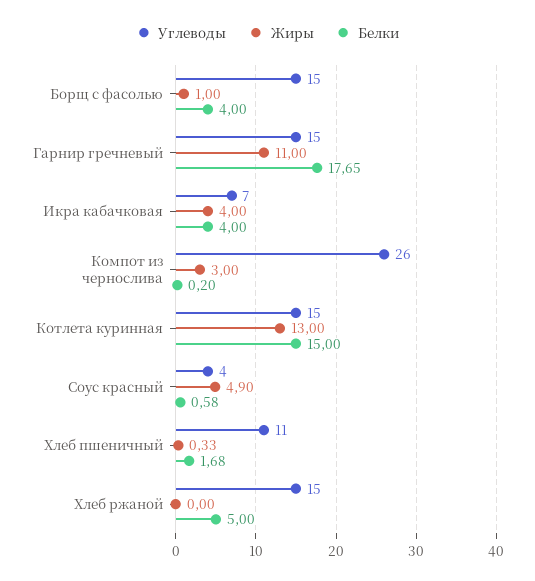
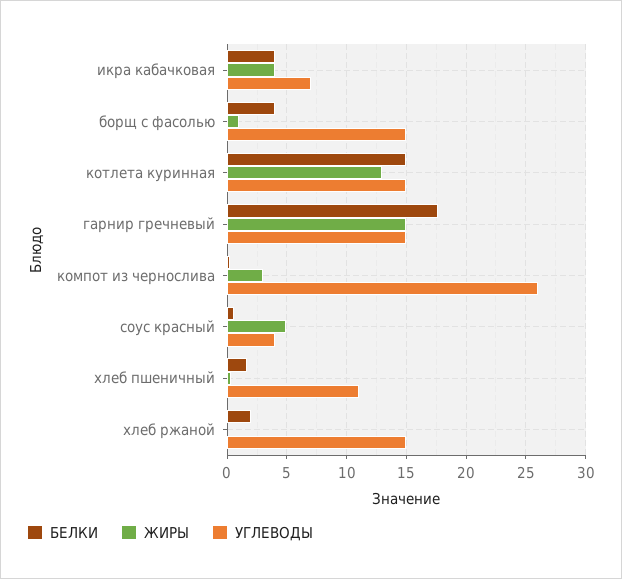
  {
    "Углеводы": {
      "Борщ с фасолью": 15,
      "Гарнир гречневый": 15,
      "Икра кабачковая": 7,
      "Компот из чернослива": 26,
      "Котлета куринная": 15,
      "Соус красный": 4,
      "Хлеб пшеничный": 11,
      "Хлеб ржаной": 15
    },
    "Жиры": {
      "Борщ с фасолью": 1,
-     "Гарнир гречневый": 11,
+     "Гарнир гречневый": 15,
      "Икра кабачковая": 4,
      "Компот из чернослива": 3,
      "Котлета куринная": 13,
      "Соус красный": 4.9,
      "Хлеб пшеничный": 0.33,
      "Хлеб ржаной": 0
    },
    "Белки": {
      "Борщ с фасолью": 4,
      "Гарнир гречневый": 17.65,
      "Икра кабачковая": 4,
      "Компот из чернослива": 0.2,
      "Котлета куринная": 15,
      "Соус красный": 0.58,
      "Хлеб пшеничный": 1.68,
-     "Хлеб ржаной": 5
+     "Хлеб ржаной": 2
    }
  }

